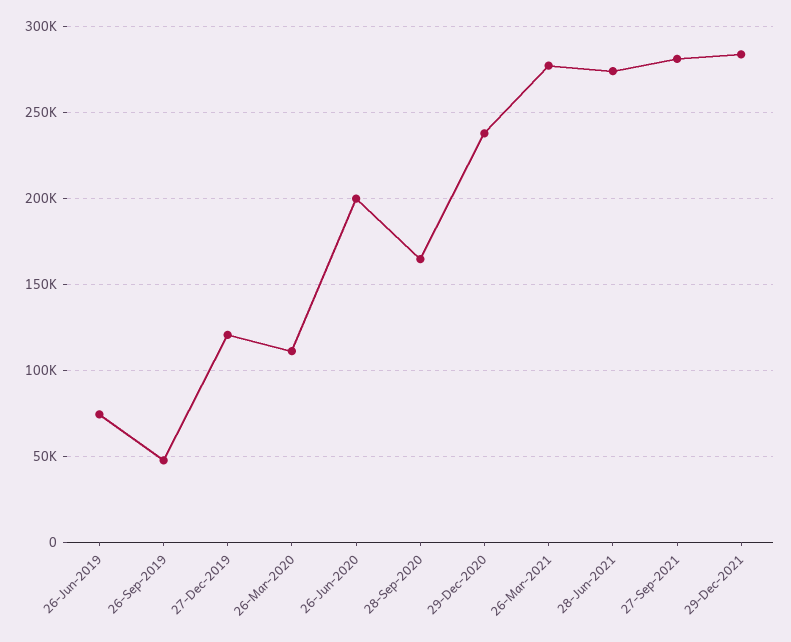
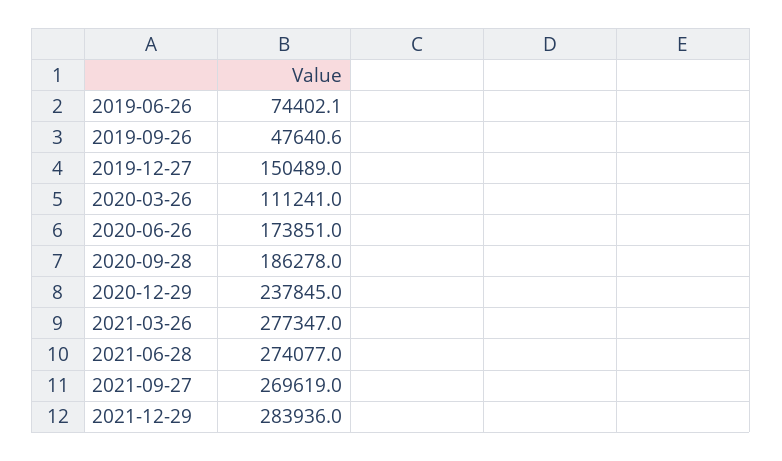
  {
    "26-Jun-2019": 74402.1,
    "26-Sep-2019": 47640.6,
-   "27-Dec-2019": 120000,
+   "27-Dec-2019": 150489,
    "26-Mar-2020": 111241,
-   "26-Jun-2020": 200000,
+   "26-Jun-2020": 173851,
-   "28-Sep-2020": 165000,
+   "28-Sep-2020": 186278,
    "29-Dec-2020": 237845,
    "26-Mar-2021": 277347,
    "28-Jun-2021": 274077,
-   "27-Sep-2021": 280000,
+   "27-Sep-2021": 269619,
    "29-Dec-2021": 283936
  }

